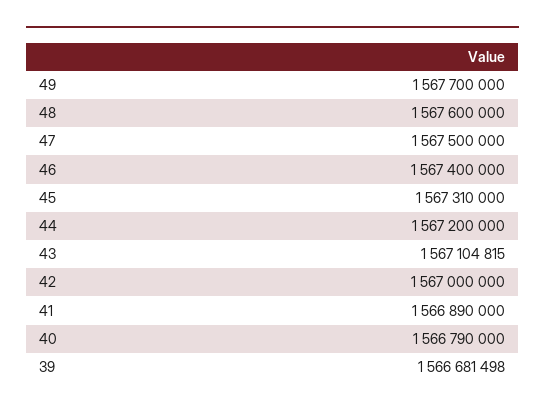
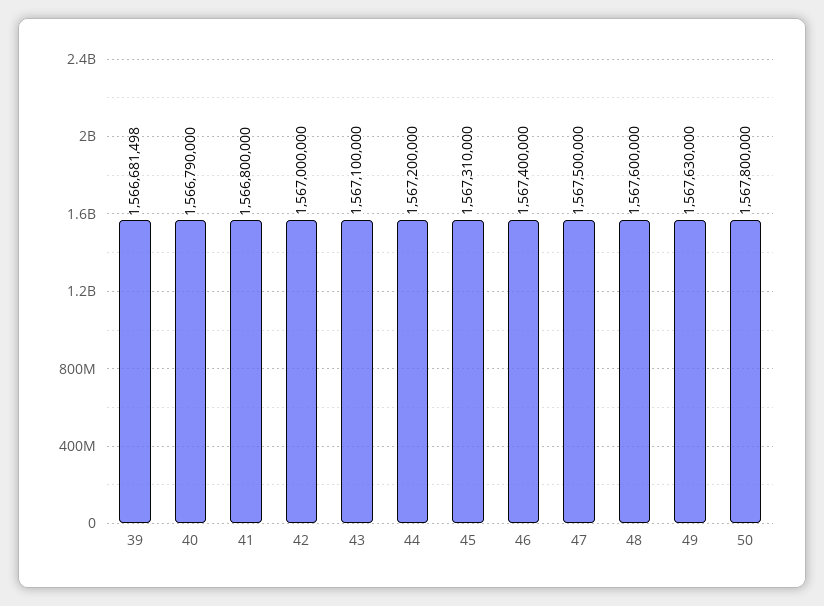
  {
-   "49": 1567700000,
+   "49": 1567630000,
    "48": 1567600000,
    "47": 1567500000,
    "46": 1567400000,
    "45": 1567310000,
    "44": 1567200000,
-   "43": 1567104815,
+   "43": 1567100000,
    "42": 1567000000,
-   "41": 1566890000,
+   "41": 1566800000,
    "40": 1566790000,
-   "39": 1566681498
+   "39": 1566681498,
+   "50": 1567800000
  }

